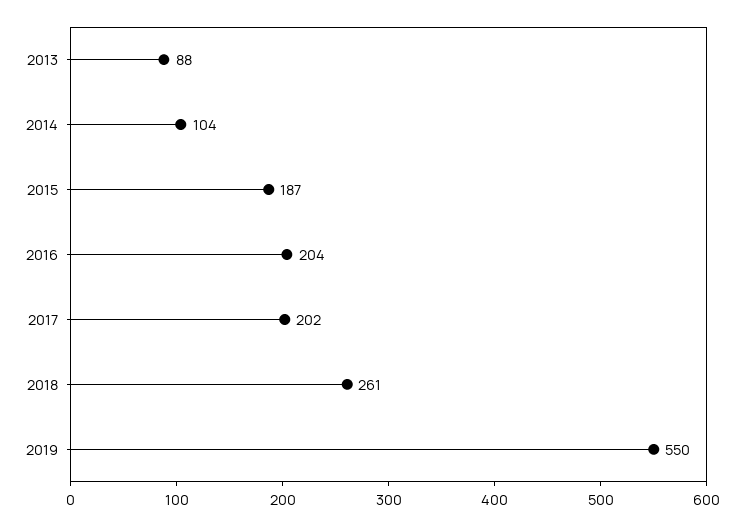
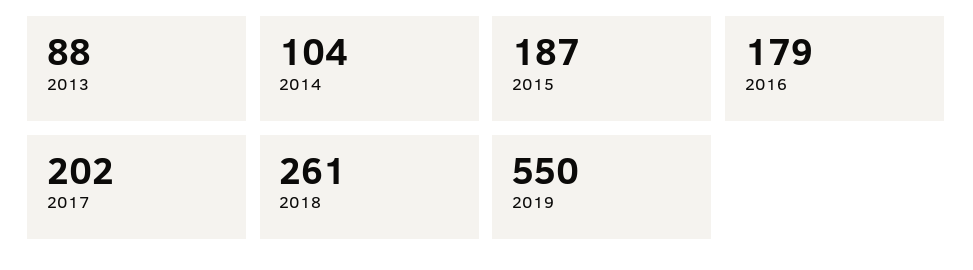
  {
    "2013": 88,
    "2014": 104,
    "2015": 187,
-   "2016": 204,
+   "2016": 179,
    "2017": 202,
    "2018": 261,
    "2019": 550
  }

